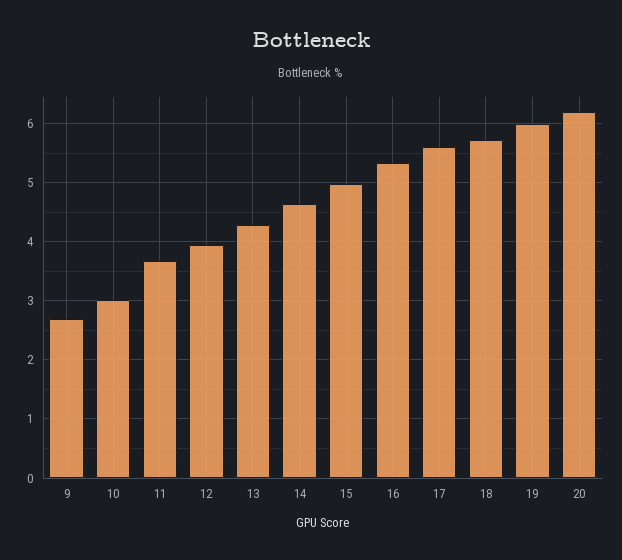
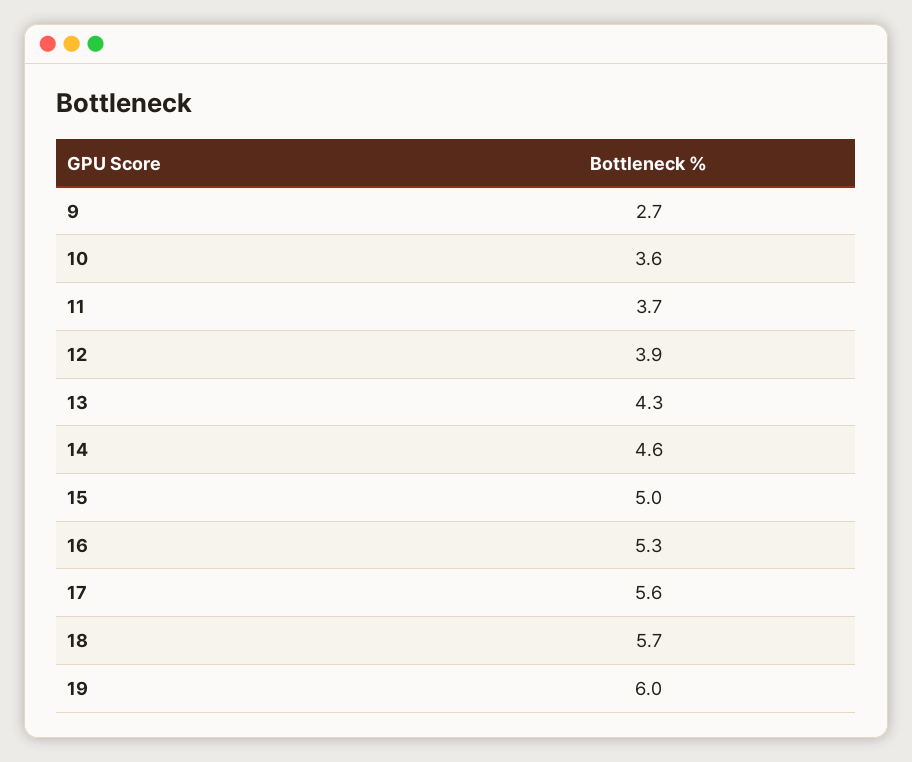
  {
    "9": 2.7,
-   "10": 3,
+   "10": 3.6,
    "11": 3.7,
    "12": 3.9,
    "13": 4.3,
    "14": 4.6,
    "15": 5,
    "16": 5.3,
    "17": 5.6,
    "18": 5.7,
-   "19": 6,
+   "19": 6
-   "20": 6.2
  }

